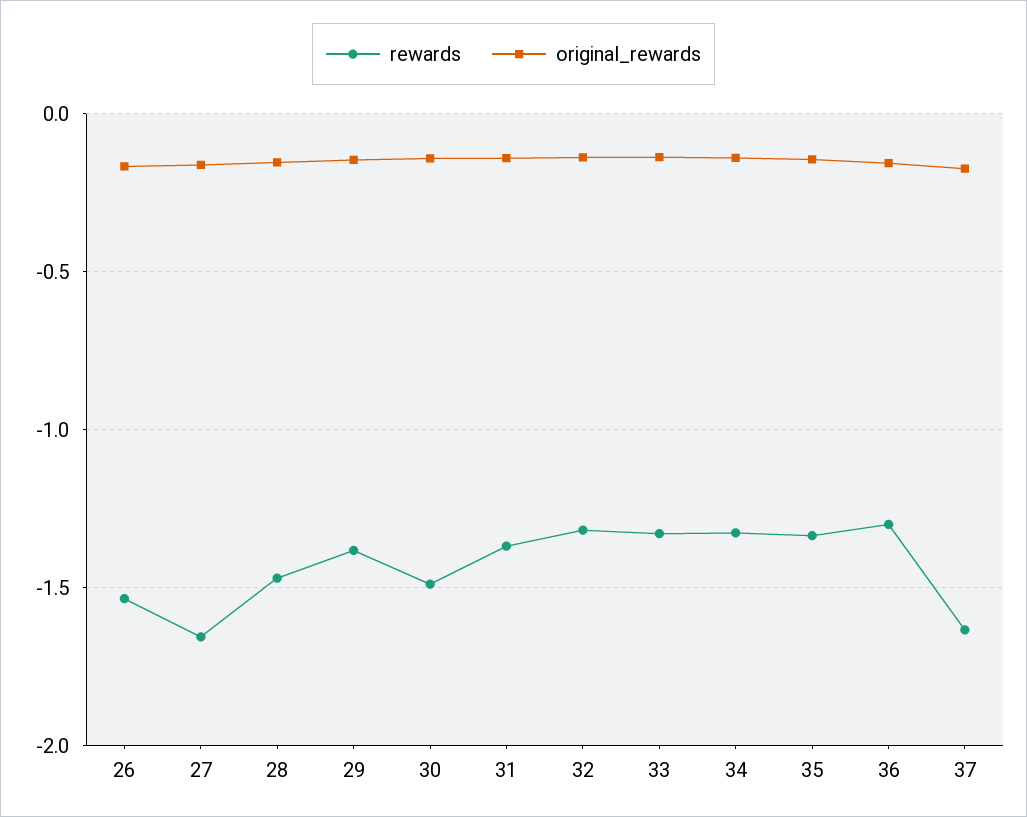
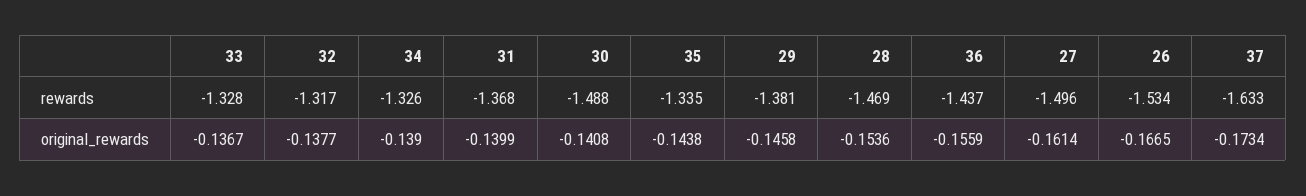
  {
    "rewards": {
      "26": -1.534,
-     "27": -1.65,
+     "27": -1.496,
      "28": -1.469,
      "29": -1.381,
      "30": -1.488,
      "31": -1.368,
      "32": -1.317,
      "33": -1.328,
      "34": -1.326,
      "35": -1.335,
-     "36": -1.3,
+     "36": -1.437,
      "37": -1.633
    },
    "original_rewards": {
      "26": -0.1665,
      "27": -0.1614,
      "28": -0.1536,
      "29": -0.1458,
      "30": -0.1408,
      "31": -0.1399,
      "32": -0.1377,
      "33": -0.1367,
      "34": -0.139,
      "35": -0.1438,
      "36": -0.1559,
      "37": -0.1734
    }
  }

